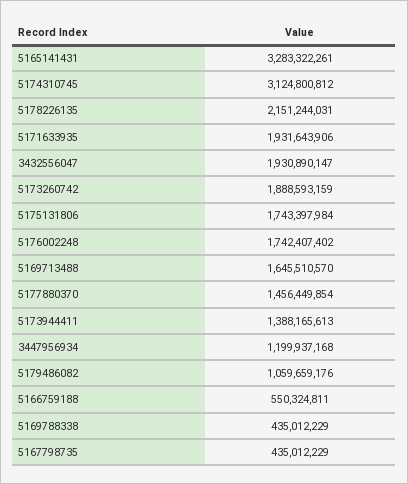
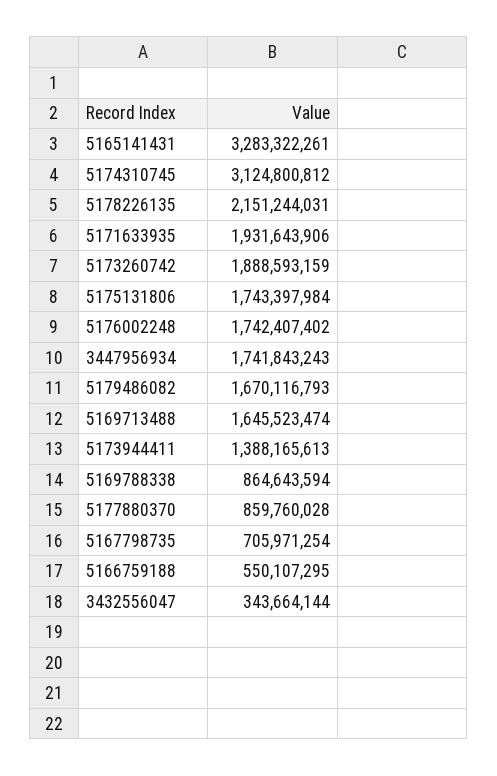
  {
    "5165141431": 3283322261,
    "5174310745": 3124800812,
    "5178226135": 2151244031,
    "5171633935": 1931643906,
-   "3432556047": 1930890147,
+   "3432556047": 343664144,
    "5173260742": 1888593159,
    "5175131806": 1743397984,
    "5176002248": 1742407402,
-   "5169713488": 1645510570,
+   "5169713488": 1645523474,
-   "5177880370": 1456449854,
+   "5177880370": 859760028,
    "5173944411": 1388165613,
-   "3447956934": 1199937168,
+   "3447956934": 1741843243,
-   "5179486082": 1059659176,
+   "5179486082": 1670116793,
-   "5166759188": 550324811,
+   "5166759188": 550107295,
-   "5169788338": 435012229,
+   "5169788338": 864643594,
-   "5167798735": 435012229
+   "5167798735": 705971254
  }

